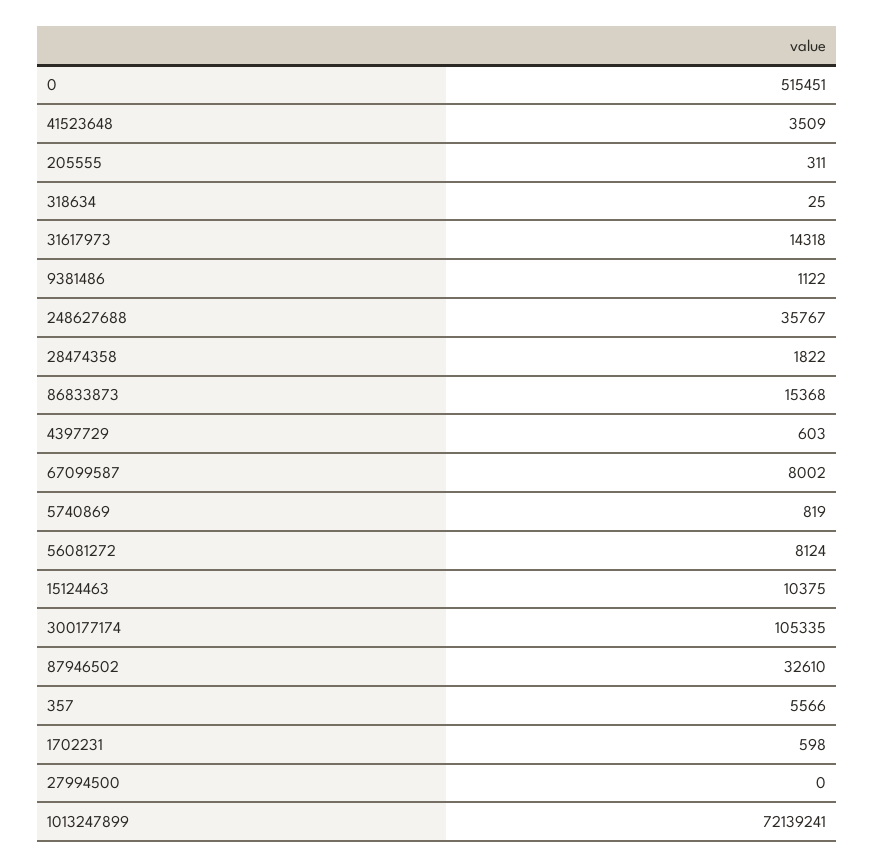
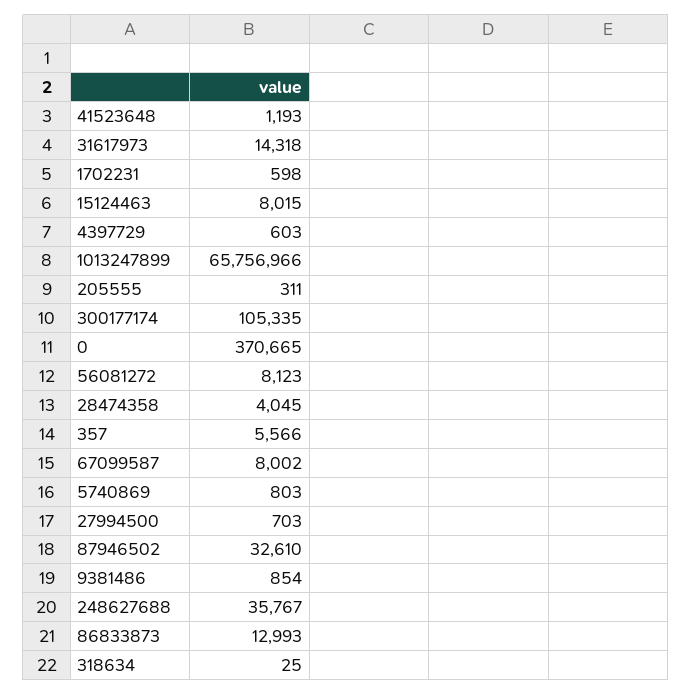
  {
-   "0": 515451,
+   "0": 370665,
-   "41523648": 3509,
+   "41523648": 1193,
    "205555": 311,
    "318634": 25,
    "31617973": 14318,
-   "9381486": 1122,
+   "9381486": 854,
    "248627688": 35767,
-   "28474358": 1822,
+   "28474358": 4045,
-   "86833873": 15368,
+   "86833873": 12993,
    "4397729": 603,
    "67099587": 8002,
-   "5740869": 819,
+   "5740869": 803,
-   "56081272": 8124,
+   "56081272": 8123,
-   "15124463": 10375,
+   "15124463": 8015,
    "300177174": 105335,
    "87946502": 32610,
    "357": 5566,
    "1702231": 598,
-   "27994500": 0,
+   "27994500": 703,
-   "1013247899": 72139241
+   "1013247899": 65756966
  }

